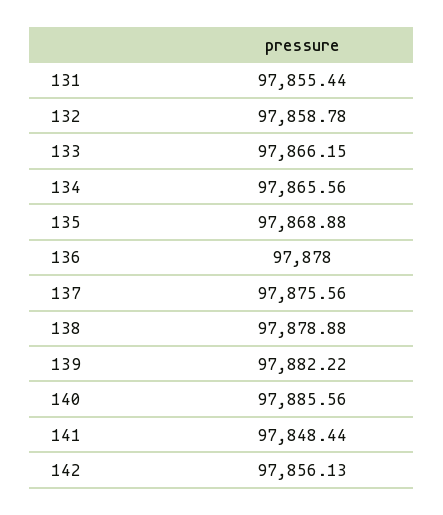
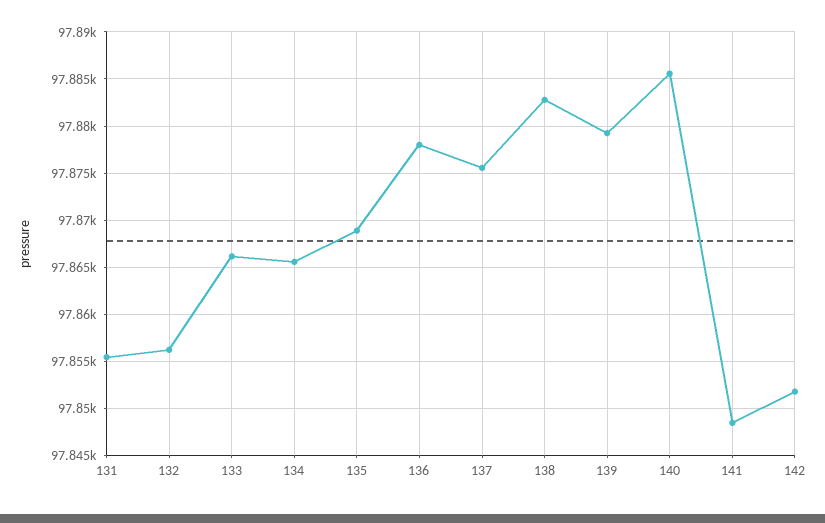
  {
    "131": 97855.44,
-   "132": 97858.78,
+   "132": 97856,
    "133": 97866.15,
    "134": 97865.56,
    "135": 97868.88,
    "136": 97878,
    "137": 97875.56,
-   "138": 97878.88,
+   "138": 97883,
-   "139": 97882.22,
+   "139": 97879,
    "140": 97885.56,
    "141": 97848.44,
-   "142": 97856.13
+   "142": 97852
  }

